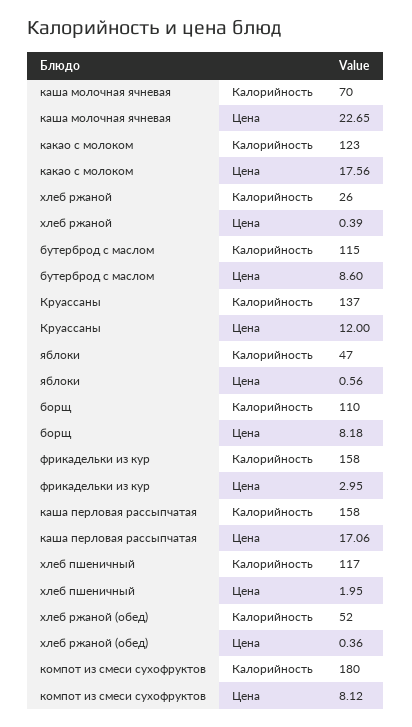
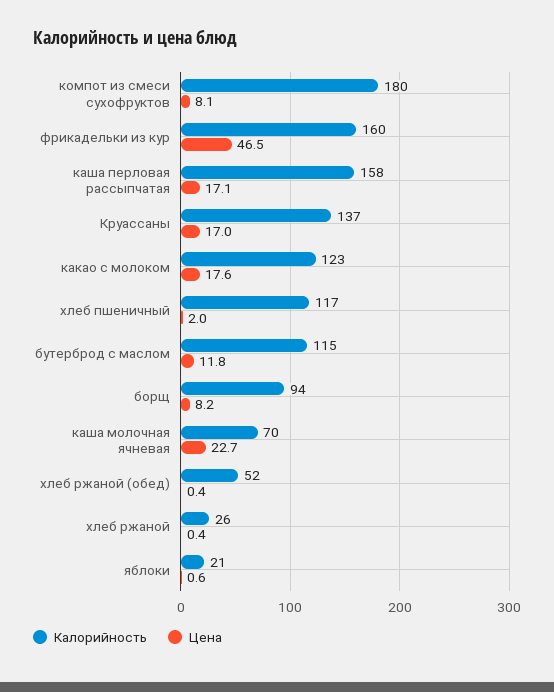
  {
    "Калорийность": {
      "каша молочная ячневая": 70,
      "какао с молоком": 123,
      "хлеб ржаной": 26,
      "бутерброд с маслом": 115,
      "Круассаны": 137,
-     "яблоки": 47,
+     "яблоки": 21,
-     "борщ": 110,
+     "борщ": 94,
-     "фрикадельки из кур": 158,
+     "фрикадельки из кур": 160,
      "каша перловая рассыпчатая": 158,
      "хлеб пшеничный": 117,
      "хлеб ржаной (обед)": 52,
      "компот из смеси сухофруктов": 180
    },
    "Цена": {
      "каша молочная ячневая": 22.65,
      "какао с молоком": 17.56,
      "хлеб ржаной": 0.39,
-     "бутерброд с маслом": 8.6,
+     "бутерброд с маслом": 11.8,
-     "Круассаны": 12,
+     "Круассаны": 17,
      "яблоки": 0.56,
      "борщ": 8.18,
-     "фрикадельки из кур": 2.95,
+     "фрикадельки из кур": 46.5,
      "каша перловая рассыпчатая": 17.06,
      "хлеб пшеничный": 1.95,
      "хлеб ржаной (обед)": 0.36,
      "компот из смеси сухофруктов": 8.12
    }
  }

